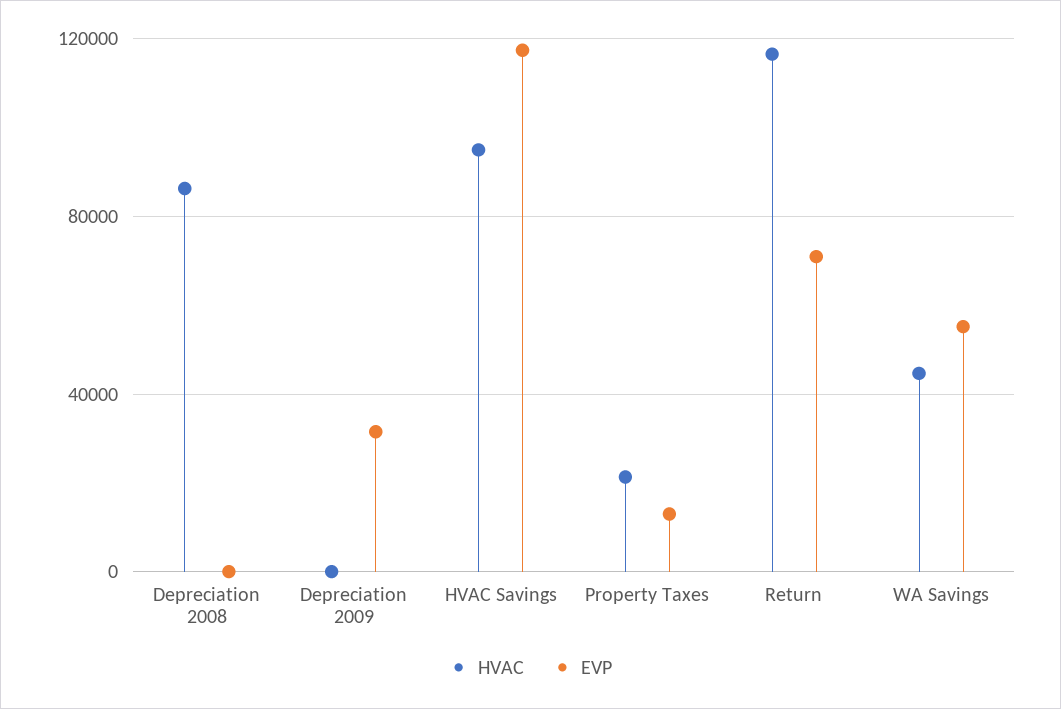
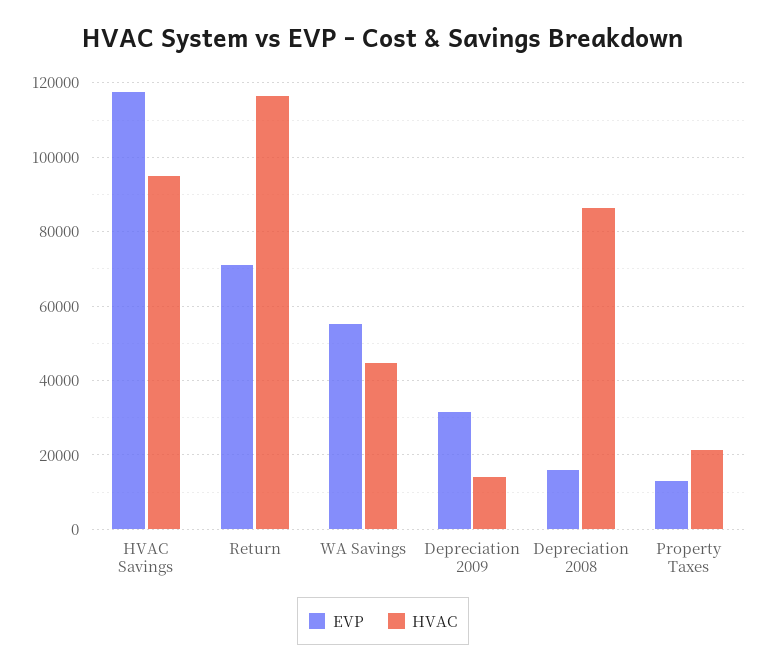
  {
    "HVAC": {
      "Depreciation 2008": 86000,
-     "Depreciation 2009": 0,
+     "Depreciation 2009": 14000,
      "HVAC Savings": 96000,
      "Property Taxes": 22000,
      "Return": 116000,
      "WA Savings": 44000
    },
    "EVP": {
-     "Depreciation 2008": 0,
+     "Depreciation 2008": 16000,
      "Depreciation 2009": 32000,
      "HVAC Savings": 118000,
      "Property Taxes": 12000,
      "Return": 70000,
      "WA Savings": 56000
    }
  }

